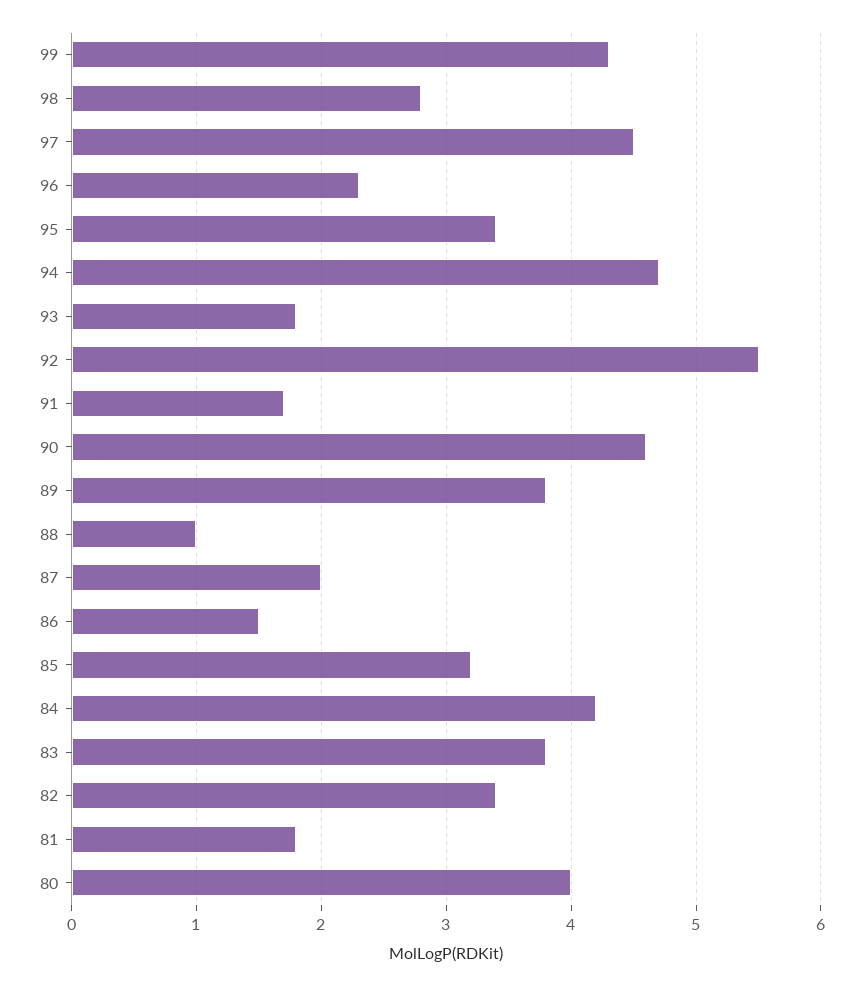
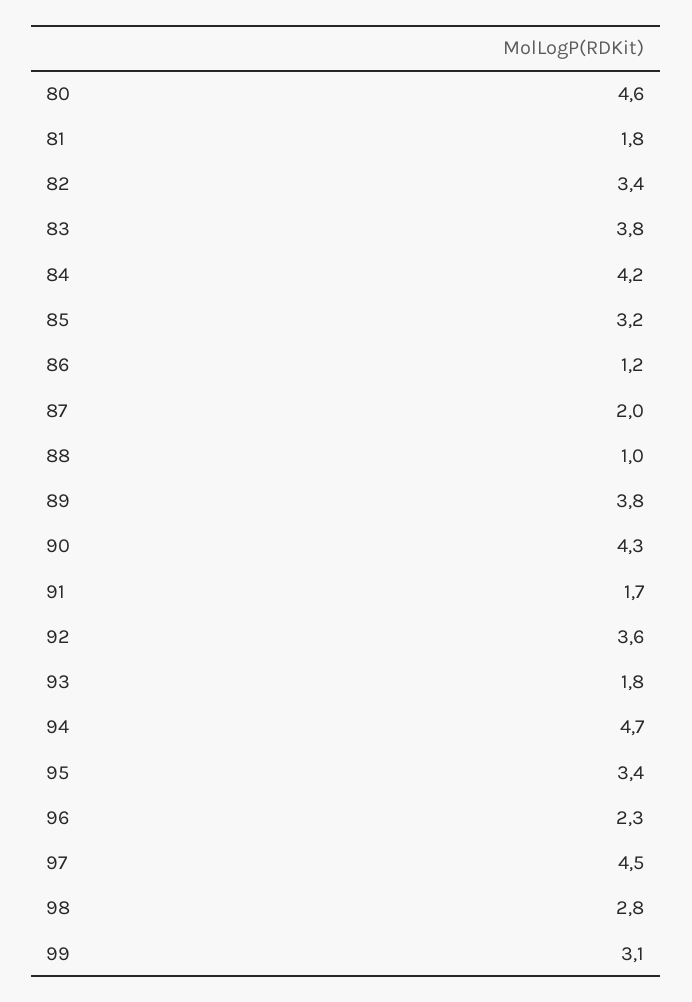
  {
-   "99": 4.3,
+   "99": 3.1,
    "98": 2.8,
    "97": 4.5,
    "96": 2.3,
    "95": 3.4,
    "94": 4.7,
    "93": 1.8,
-   "92": 5.5,
+   "92": 3.6,
    "91": 1.7,
-   "90": 4.6,
+   "90": 4.3,
    "89": 3.8,
    "88": 1,
    "87": 2,
-   "86": 1.5,
+   "86": 1.2,
    "85": 3.2,
    "84": 4.2,
    "83": 3.8,
    "82": 3.4,
    "81": 1.8,
-   "80": 4
+   "80": 4.6
  }

